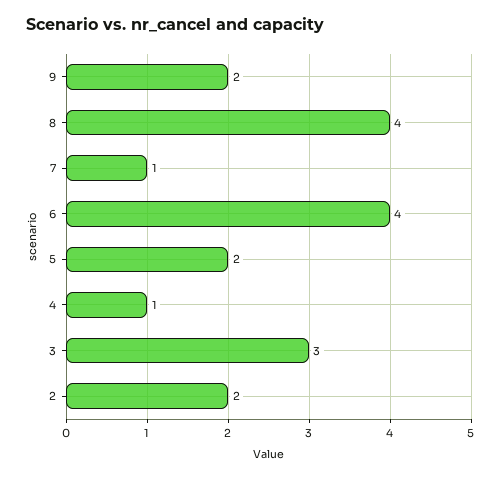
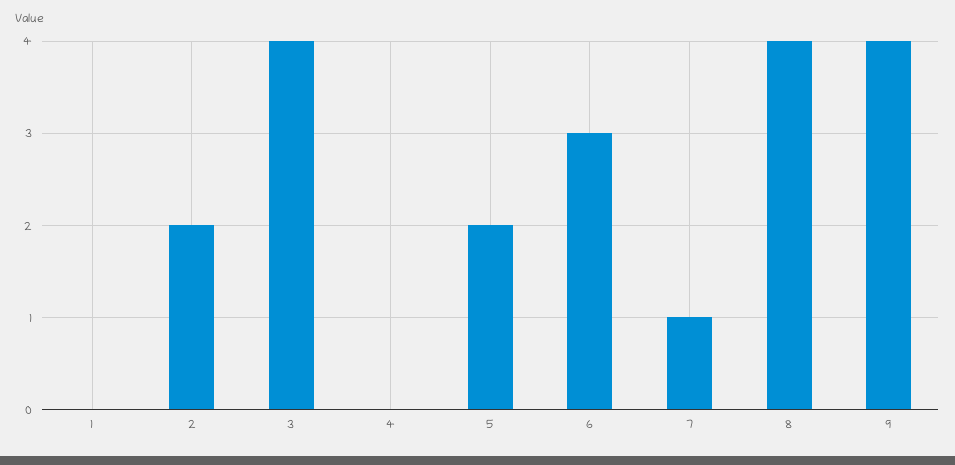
  {
-   "9": 2,
+   "9": 4,
    "8": 4,
    "7": 1,
-   "6": 4,
+   "6": 3,
    "5": 2,
-   "4": 1,
+   "4": 0,
-   "3": 3,
+   "3": 4,
-   "2": 2
+   "2": 2,
+   "1": 0
  }

